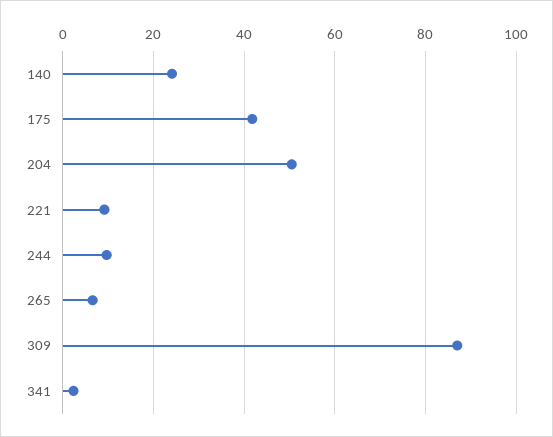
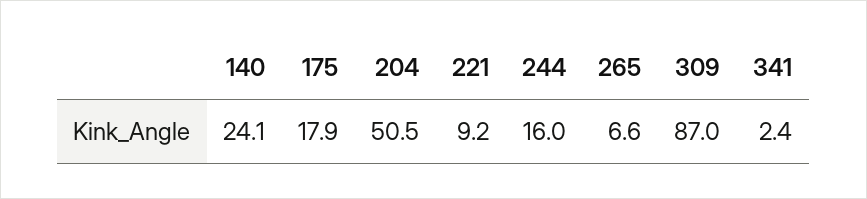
  {
    "140": 24.1,
-   "175": 42,
+   "175": 17.9,
    "204": 50.5,
    "221": 9.2,
-   "244": 10,
+   "244": 16,
    "265": 6.6,
    "309": 87,
    "341": 2.4
  }

